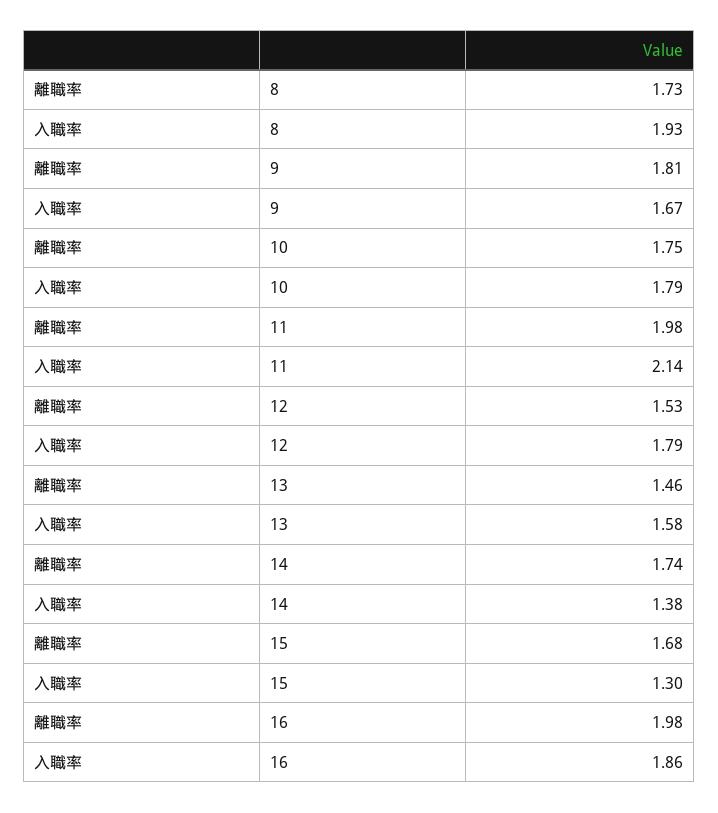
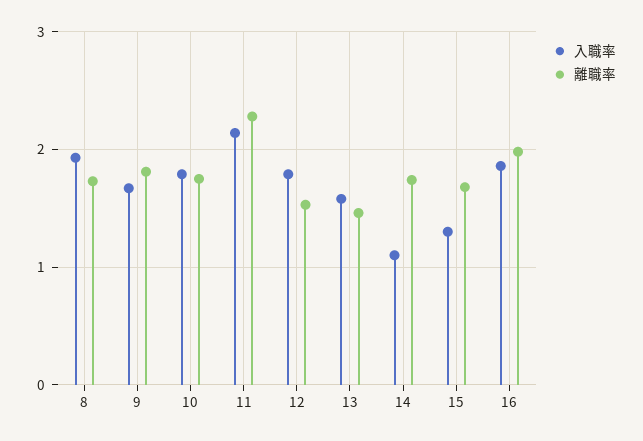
  {
    "離職率": {
      "8": 1.73,
      "9": 1.81,
      "10": 1.75,
-     "11": 1.98,
+     "11": 2.3,
      "12": 1.53,
      "13": 1.46,
      "14": 1.74,
      "15": 1.68,
      "16": 1.98
    },
    "入職率": {
      "8": 1.93,
      "9": 1.67,
      "10": 1.79,
      "11": 2.14,
      "12": 1.79,
      "13": 1.58,
-     "14": 1.38,
+     "14": 1.1,
      "15": 1.3,
      "16": 1.86
    }
  }

